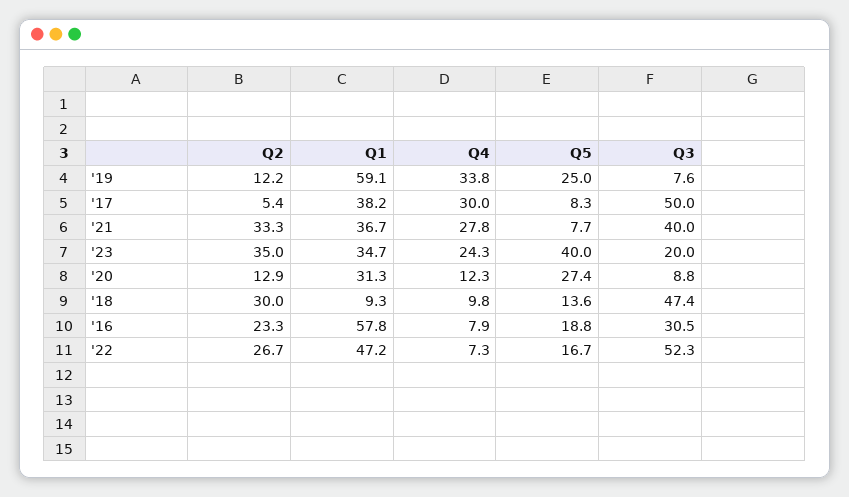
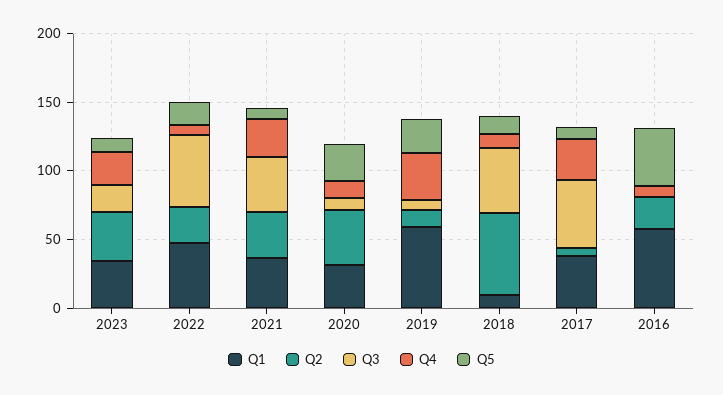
  {
    "Q2": {
      "'19": 12.2,
      "'17": 5.4,
      "'21": 33.3,
      "'23": 35,
-     "'20": 12.9,
+     "'20": 40,
-     "'18": 30,
+     "'18": 60,
      "'16": 23.3,
      "'22": 26.7
    },
    "Q1": {
      "'19": 59.1,
      "'17": 38.2,
      "'21": 36.7,
      "'23": 34.7,
      "'20": 31.3,
      "'18": 9.3,
      "'16": 57.8,
      "'22": 47.2
    },
    "Q4": {
      "'19": 33.8,
      "'17": 30,
      "'21": 27.8,
      "'23": 24.3,
      "'20": 12.3,
      "'18": 9.8,
      "'16": 7.9,
      "'22": 7.3
    },
    "Q5": {
      "'19": 25,
      "'17": 8.3,
      "'21": 7.7,
-     "'23": 40,
+     "'23": 10,
      "'20": 27.4,
      "'18": 13.6,
-     "'16": 18.8,
+     "'16": 40,
      "'22": 16.7
    },
    "Q3": {
      "'19": 7.6,
      "'17": 50,
      "'21": 40,
      "'23": 20,
      "'20": 8.8,
      "'18": 47.4,
-     "'16": 30.5,
+     "'16": 0,
      "'22": 52.3
    }
  }

